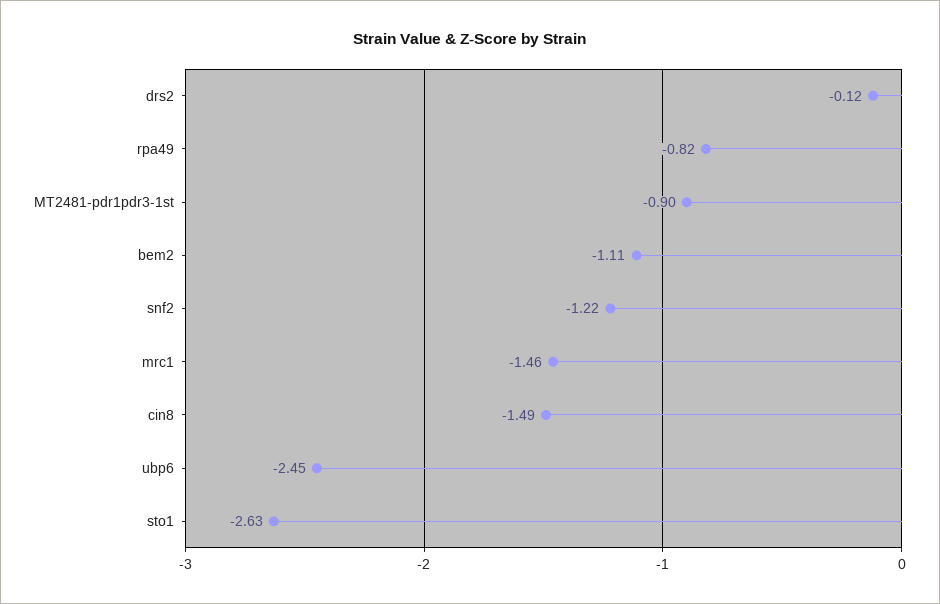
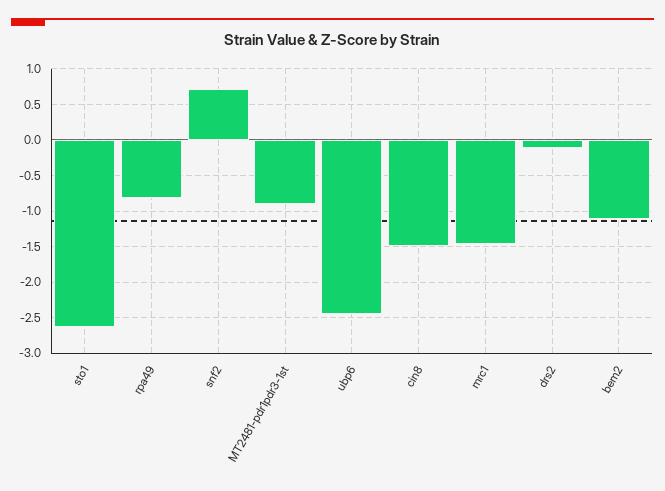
  {
    "drs2": -0.12,
    "rpa49": -0.82,
    "MT2481-pdr1pdr3-1st": -0.9,
    "bem2": -1.11,
-   "snf2": -1.22,
+   "snf2": 0.7,
    "mrc1": -1.46,
    "cin8": -1.49,
    "ubp6": -2.45,
    "sto1": -2.63
  }

